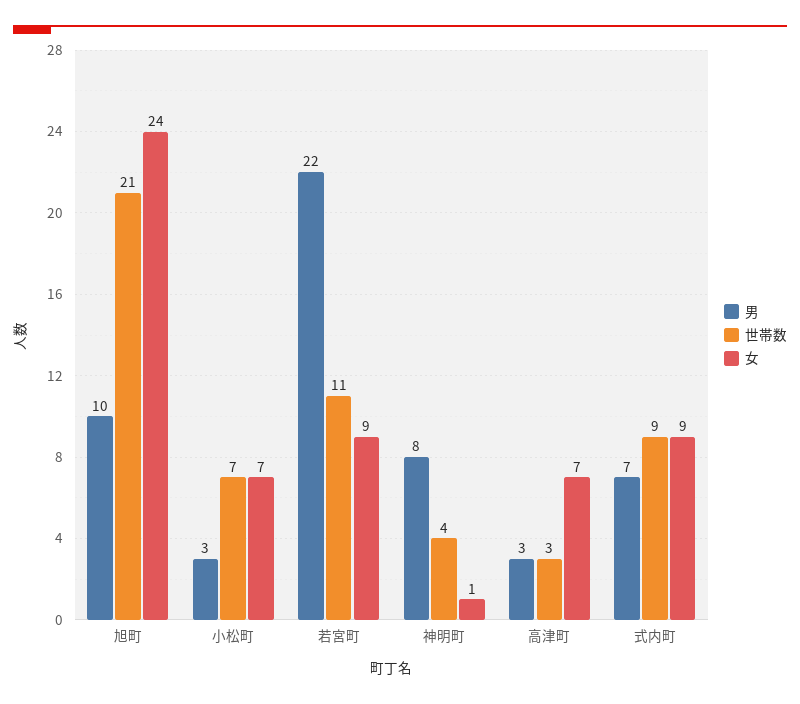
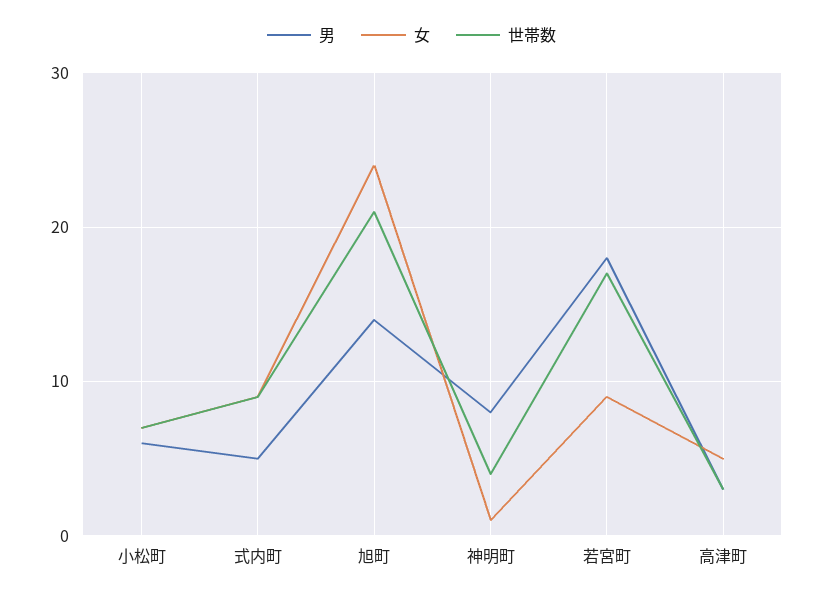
  {
    "男": {
-     "旭町": 10,
+     "旭町": 14,
-     "小松町": 3,
+     "小松町": 6,
-     "若宮町": 22,
+     "若宮町": 18,
      "神明町": 8,
      "高津町": 3,
-     "式内町": 7
+     "式内町": 5
    },
    "世帯数": {
      "旭町": 21,
      "小松町": 7,
-     "若宮町": 11,
+     "若宮町": 17,
      "神明町": 4,
      "高津町": 3,
      "式内町": 9
    },
    "女": {
      "旭町": 24,
      "小松町": 7,
      "若宮町": 9,
      "神明町": 1,
-     "高津町": 7,
+     "高津町": 5,
      "式内町": 9
    }
  }

